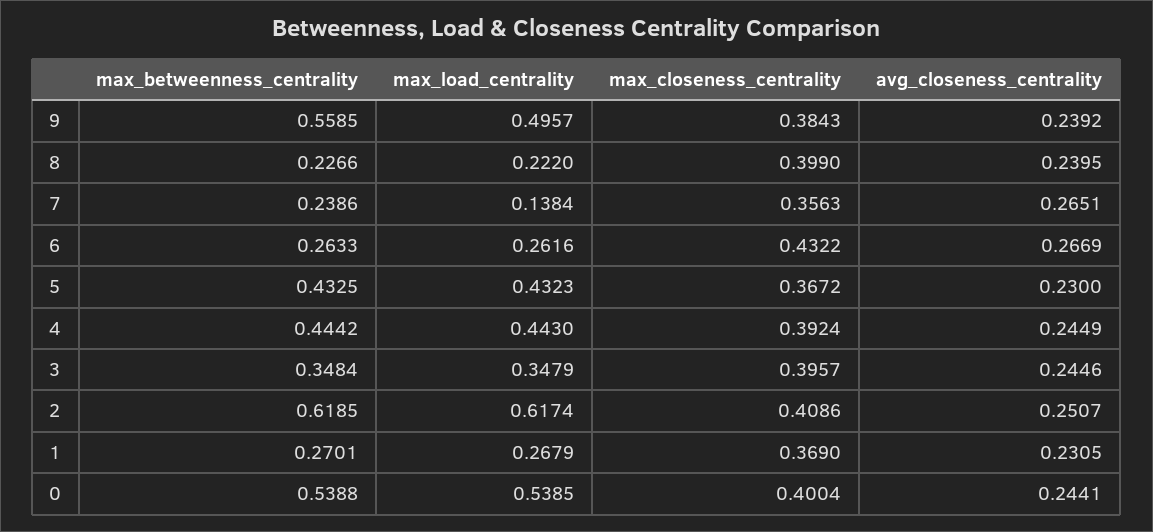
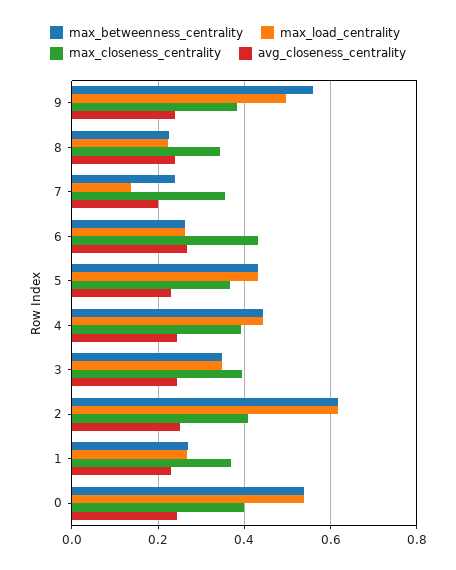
  {
    "max_betweenness_centrality": {
      "9": 0.5585,
      "8": 0.2266,
      "7": 0.2386,
      "6": 0.2633,
      "5": 0.4325,
      "4": 0.4442,
      "3": 0.3484,
      "2": 0.6185,
      "1": 0.2701,
      "0": 0.5388
    },
    "max_load_centrality": {
      "9": 0.4957,
      "8": 0.222,
      "7": 0.1384,
      "6": 0.2616,
      "5": 0.4323,
      "4": 0.443,
      "3": 0.3479,
      "2": 0.6174,
      "1": 0.2679,
      "0": 0.5385
    },
    "max_closeness_centrality": {
      "9": 0.3843,
-     "8": 0.399,
+     "8": 0.34,
      "7": 0.3563,
      "6": 0.4322,
      "5": 0.3672,
      "4": 0.3924,
      "3": 0.3957,
      "2": 0.4086,
      "1": 0.369,
      "0": 0.4004
    },
    "avg_closeness_centrality": {
      "9": 0.2392,
      "8": 0.2395,
-     "7": 0.2651,
+     "7": 0.2,
      "6": 0.2669,
      "5": 0.23,
      "4": 0.2449,
      "3": 0.2446,
      "2": 0.2507,
      "1": 0.2305,
      "0": 0.2441
    }
  }

